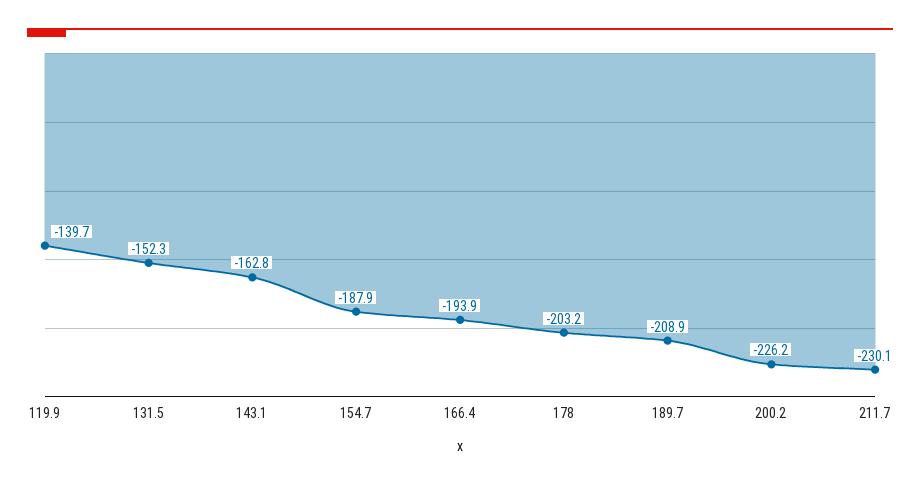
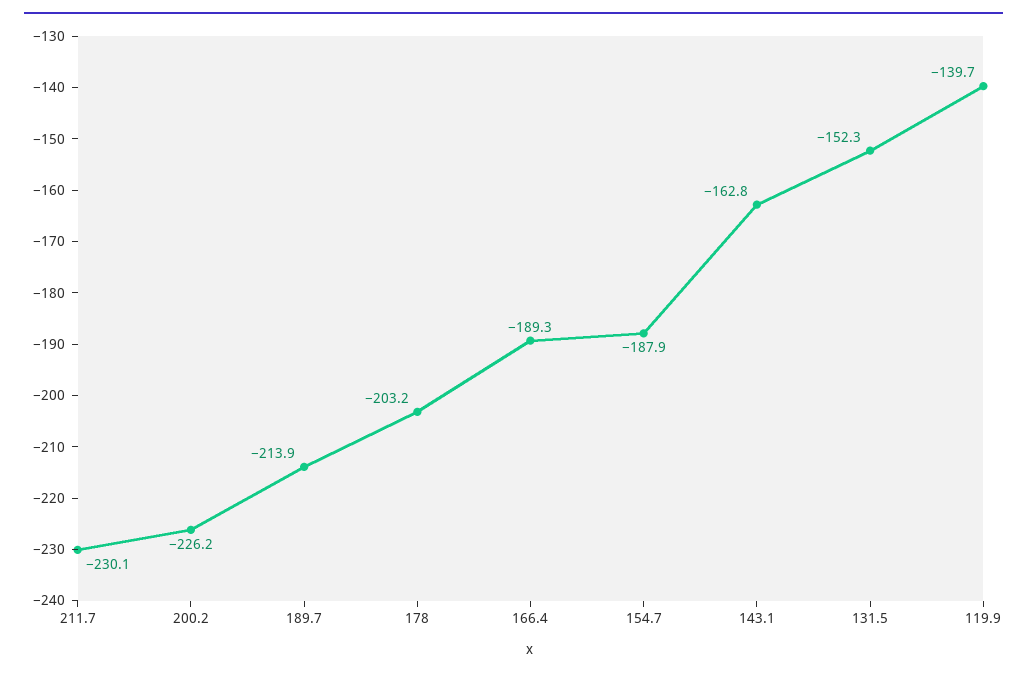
  {
    "119.9": -139.7,
    "131.5": -152.3,
    "143.1": -162.8,
    "154.7": -187.9,
-   "166.4": -193.9,
+   "166.4": -189.3,
    "178": -203.2,
-   "189.7": -208.9,
+   "189.7": -213.9,
    "200.2": -226.2,
    "211.7": -230.1
  }

